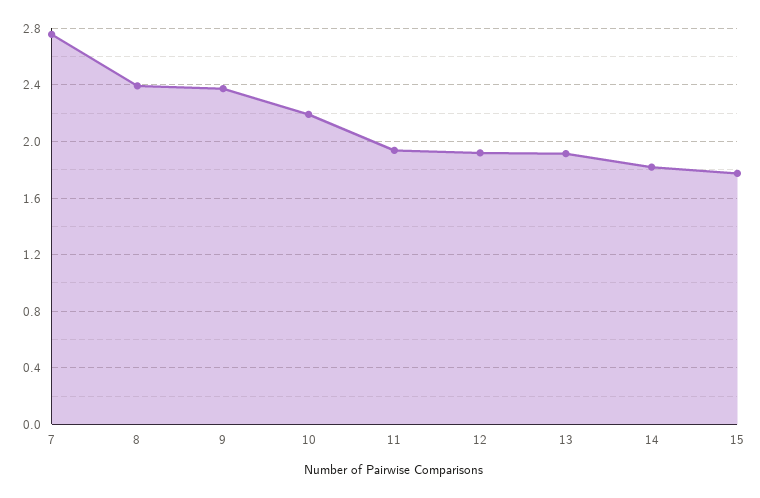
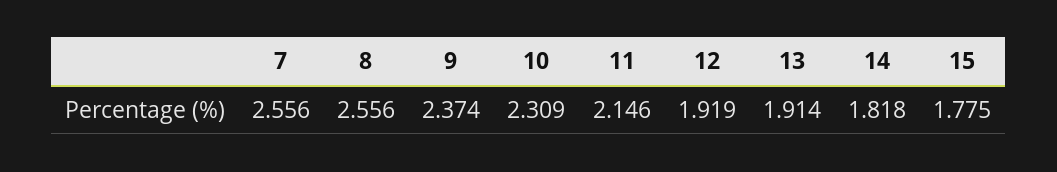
  {
-   "7": 2.75,
+   "7": 2.556,
-   "8": 2.4,
+   "8": 2.556,
    "9": 2.374,
-   "10": 2.2,
+   "10": 2.309,
-   "11": 1.95,
+   "11": 2.146,
    "12": 1.919,
    "13": 1.914,
    "14": 1.818,
    "15": 1.775
  }

